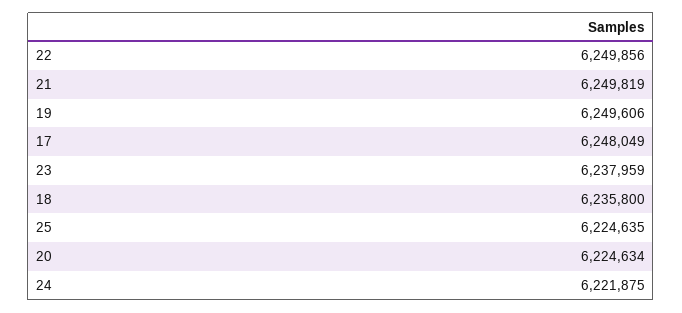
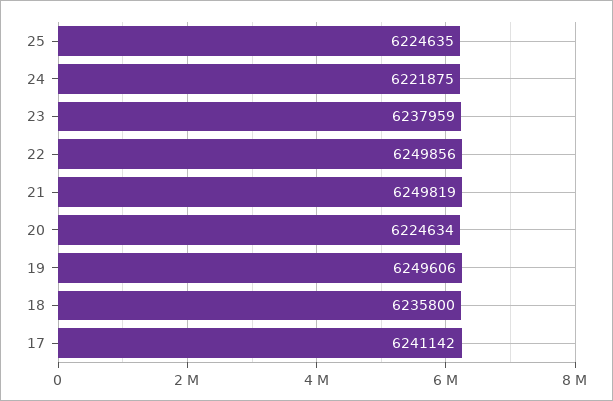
  {
    "22": 6249856,
    "21": 6249819,
    "19": 6249606,
-   "17": 6248049,
+   "17": 6241142,
    "23": 6237959,
    "18": 6235800,
    "25": 6224635,
    "20": 6224634,
    "24": 6221875
  }

